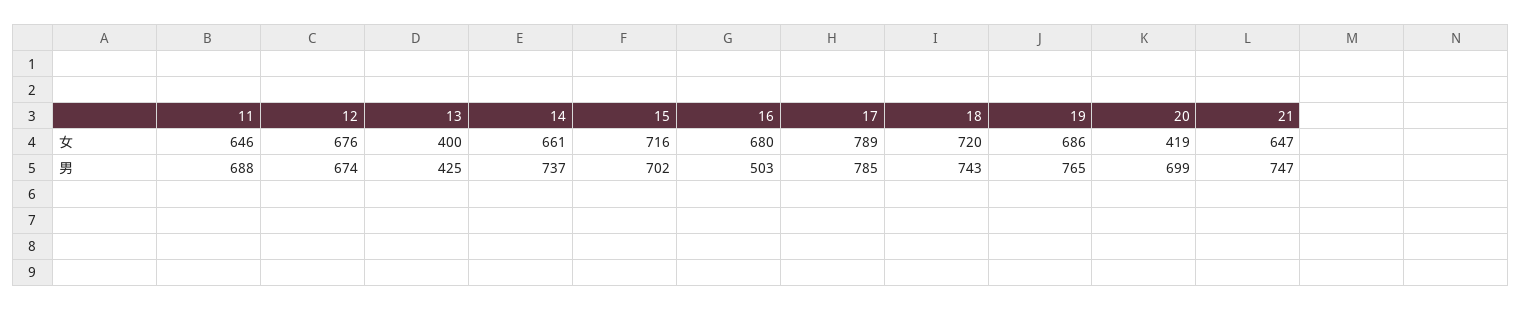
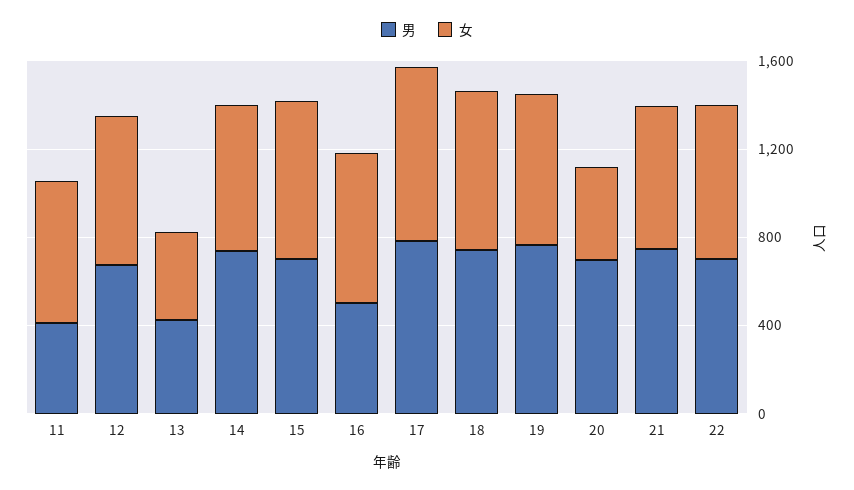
  {
    "女": {
      "11": 646,
      "12": 676,
      "13": 400,
      "14": 661,
      "15": 716,
      "16": 680,
      "17": 789,
      "18": 720,
      "19": 686,
      "20": 419,
-     "21": 647
+     "21": 647,
+     "22": 700
    },
    "男": {
-     "11": 688,
+     "11": 400,
      "12": 674,
      "13": 425,
      "14": 737,
      "15": 702,
      "16": 503,
      "17": 785,
      "18": 743,
      "19": 765,
      "20": 699,
-     "21": 747
+     "21": 747,
+     "22": 700
    }
  }

